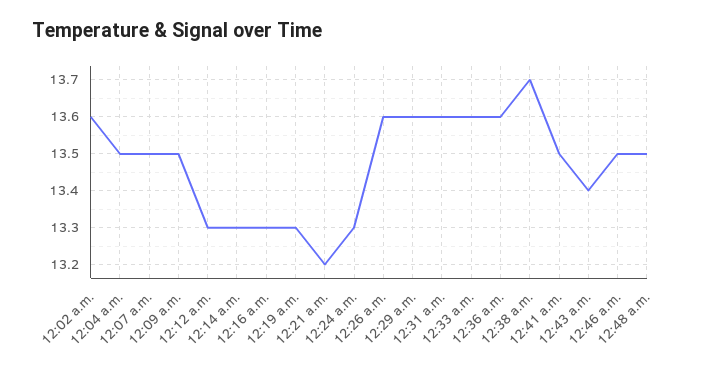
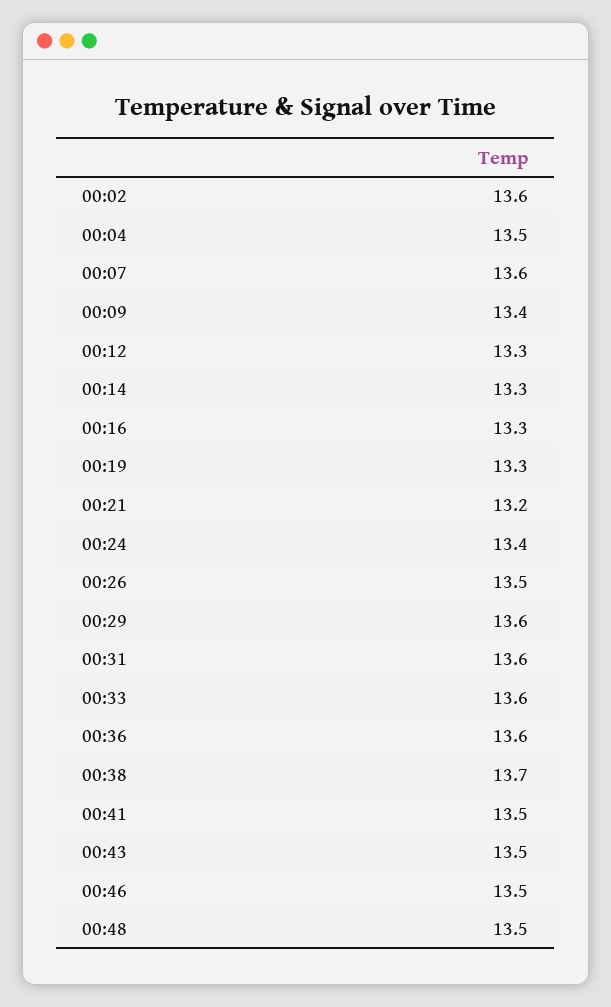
  {
    "12:02 a.m.": 13.6,
    "12:04 a.m.": 13.5,
-   "12:07 a.m.": 13.5,
+   "12:07 a.m.": 13.6,
-   "12:09 a.m.": 13.5,
+   "12:09 a.m.": 13.4,
    "12:12 a.m.": 13.3,
    "12:14 a.m.": 13.3,
    "12:16 a.m.": 13.3,
    "12:19 a.m.": 13.3,
    "12:21 a.m.": 13.2,
-   "12:24 a.m.": 13.3,
+   "12:24 a.m.": 13.4,
-   "12:26 a.m.": 13.6,
+   "12:26 a.m.": 13.5,
    "12:29 a.m.": 13.6,
    "12:31 a.m.": 13.6,
    "12:33 a.m.": 13.6,
    "12:36 a.m.": 13.6,
    "12:38 a.m.": 13.7,
    "12:41 a.m.": 13.5,
-   "12:43 a.m.": 13.4,
+   "12:43 a.m.": 13.5,
    "12:46 a.m.": 13.5,
    "12:48 a.m.": 13.5
  }

